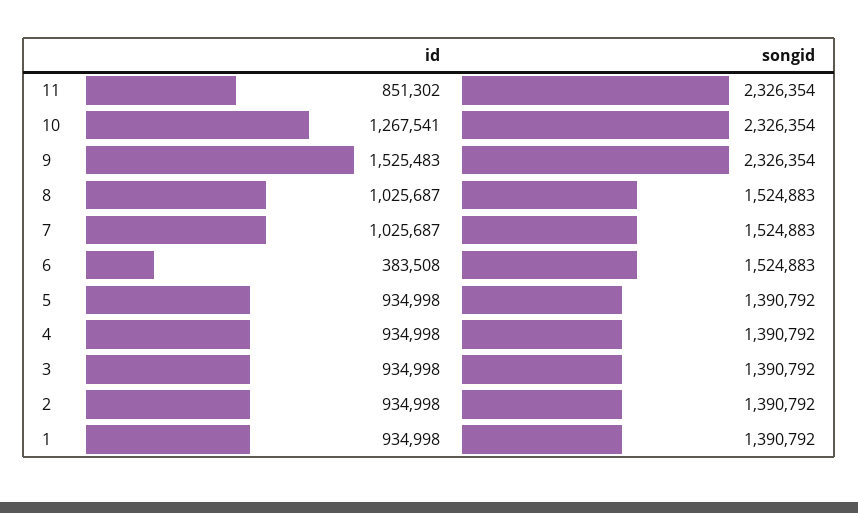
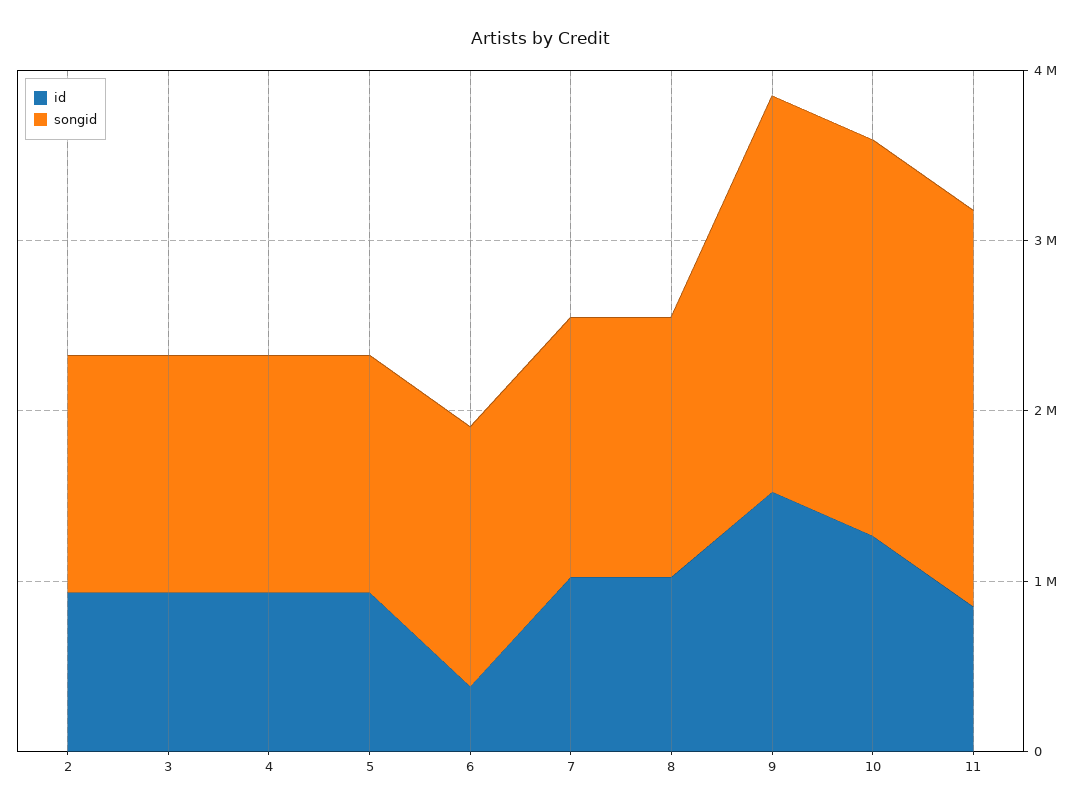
  {
    "id": {
      "11": 851302,
      "10": 1267541,
      "9": 1525483,
      "8": 1025687,
      "7": 1025687,
      "6": 383508,
      "5": 934998,
      "4": 934998,
      "3": 934998,
-     "2": 934998,
+     "2": 934998
-     "1": 934998
    },
    "songid": {
      "11": 2326354,
      "10": 2326354,
      "9": 2326354,
      "8": 1524883,
      "7": 1524883,
      "6": 1524883,
      "5": 1390792,
      "4": 1390792,
      "3": 1390792,
-     "2": 1390792,
+     "2": 1390792
-     "1": 1390792
    }
  }

